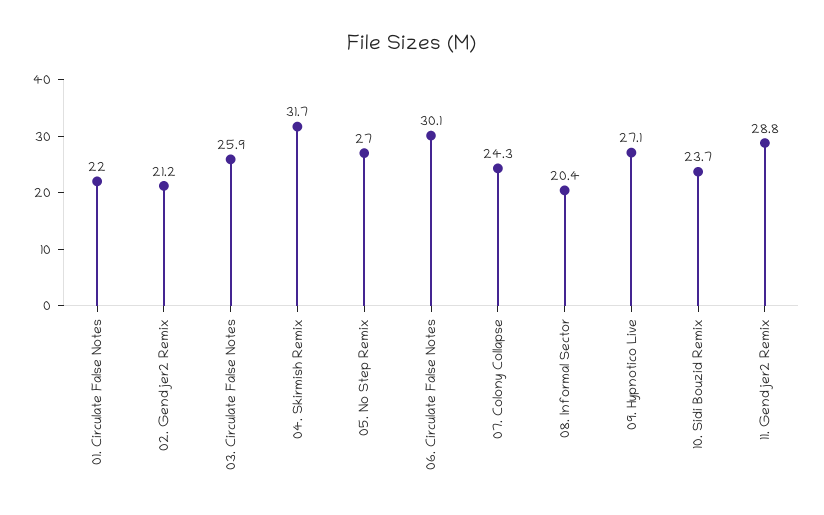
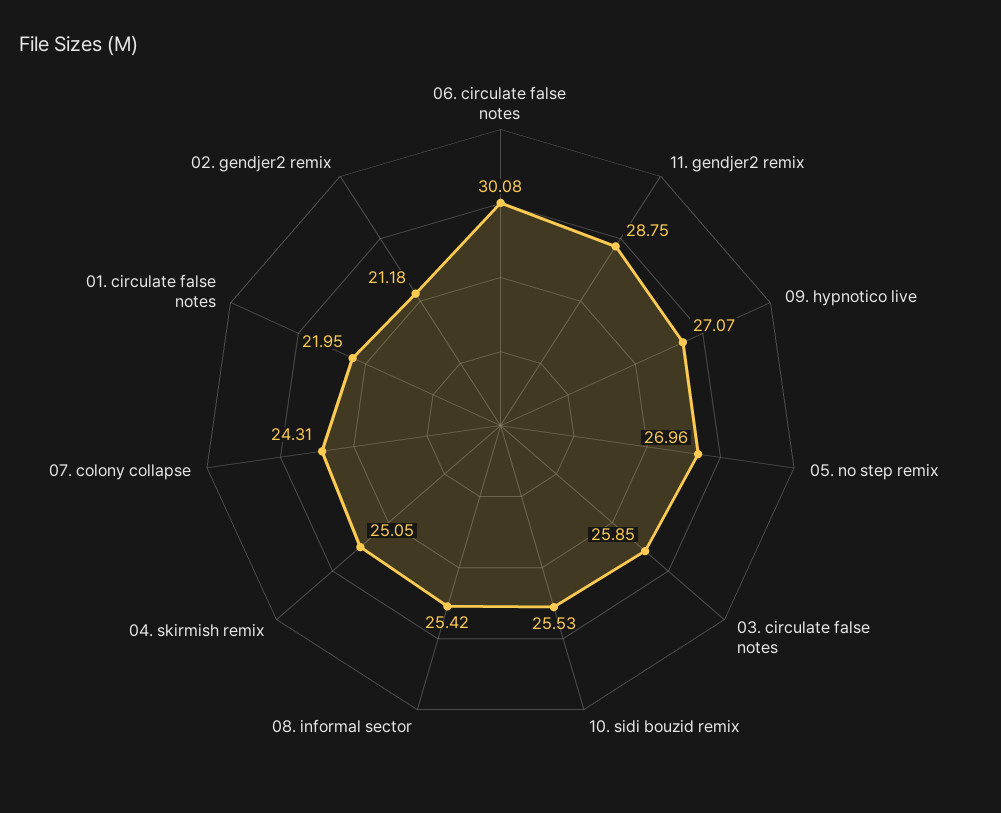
  {
    "01. Circulate False Notes": 21.95,
    "02. Gendjer2 Remix": 21.18,
    "03. Circulate False Notes": 25.85,
-   "04. Skirmish Remix": 31.7,
+   "04. Skirmish Remix": 25.05,
    "05. No Step Remix": 26.96,
    "06. Circulate False Notes": 30.08,
    "07. Colony Collapse": 24.31,
-   "08. Informal Sector": 20.4,
+   "08. Informal Sector": 25.42,
    "09. Hypnotico Live": 27.07,
-   "10. Sidi Bouzid Remix": 23.7,
+   "10. Sidi Bouzid Remix": 25.53,
    "11. Gendjer2 Remix": 28.75
  }

